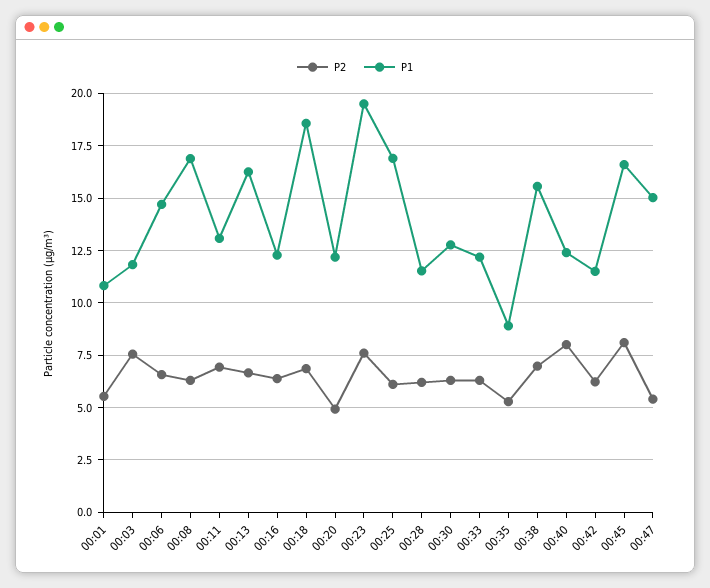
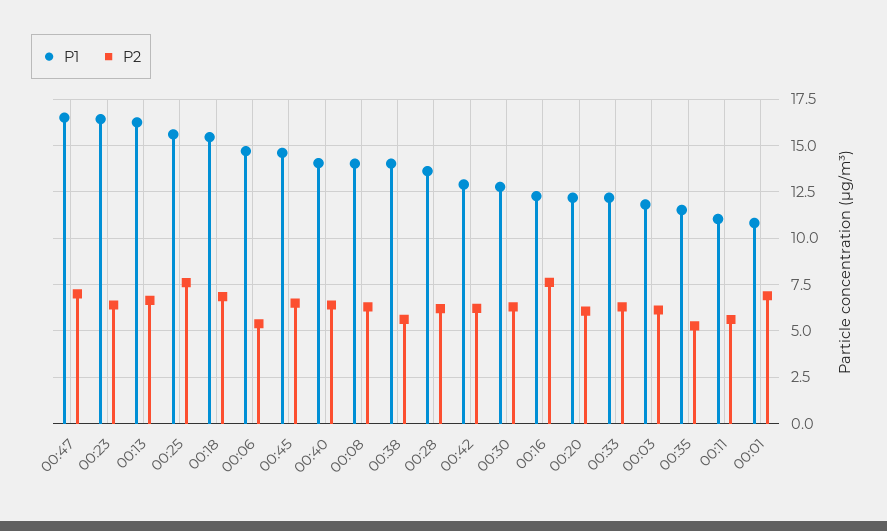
  {
    "P2": {
-     "00:01": 5.5,
+     "00:01": 7,
-     "00:03": 7.5,
+     "00:03": 6,
-     "00:06": 6.5,
+     "00:06": 5.5,
      "00:08": 6.5,
-     "00:11": 7,
+     "00:11": 5.5,
      "00:13": 6.5,
-     "00:16": 6.5,
+     "00:16": 7.5,
      "00:18": 7,
-     "00:20": 5,
+     "00:20": 6,
-     "00:23": 7.5,
+     "00:23": 6.5,
-     "00:25": 6,
+     "00:25": 7.5,
      "00:28": 6,
      "00:30": 6.5,
      "00:33": 6.5,
      "00:35": 5.5,
-     "00:38": 7,
+     "00:38": 5.5,
-     "00:40": 8,
+     "00:40": 6.5,
      "00:42": 6,
-     "00:45": 8,
+     "00:45": 6.5,
-     "00:47": 5.5
+     "00:47": 7
    },
    "P1": {
      "00:01": 11,
      "00:03": 12,
      "00:06": 14.5,
-     "00:08": 17,
+     "00:08": 14,
-     "00:11": 13,
+     "00:11": 11,
      "00:13": 16.5,
      "00:16": 12.5,
-     "00:18": 18.5,
+     "00:18": 15.5,
      "00:20": 12,
-     "00:23": 19.5,
+     "00:23": 16.5,
-     "00:25": 17,
+     "00:25": 15.5,
-     "00:28": 11.5,
+     "00:28": 13.5,
      "00:30": 13,
      "00:33": 12,
-     "00:35": 9,
+     "00:35": 11.5,
-     "00:38": 15.5,
+     "00:38": 14,
-     "00:40": 12.5,
+     "00:40": 14,
-     "00:42": 11.5,
+     "00:42": 13,
-     "00:45": 16.5,
+     "00:45": 14.5,
-     "00:47": 15
+     "00:47": 16.5
    }
  }

